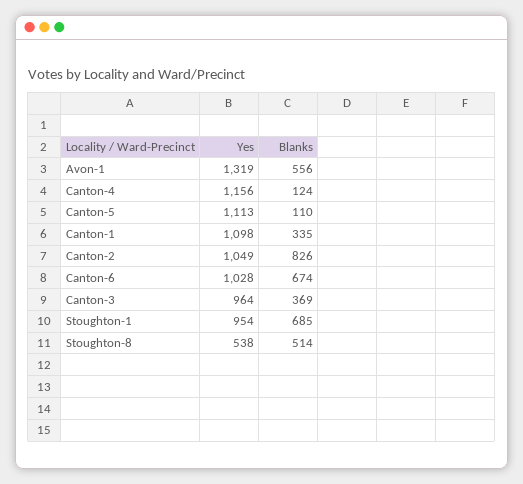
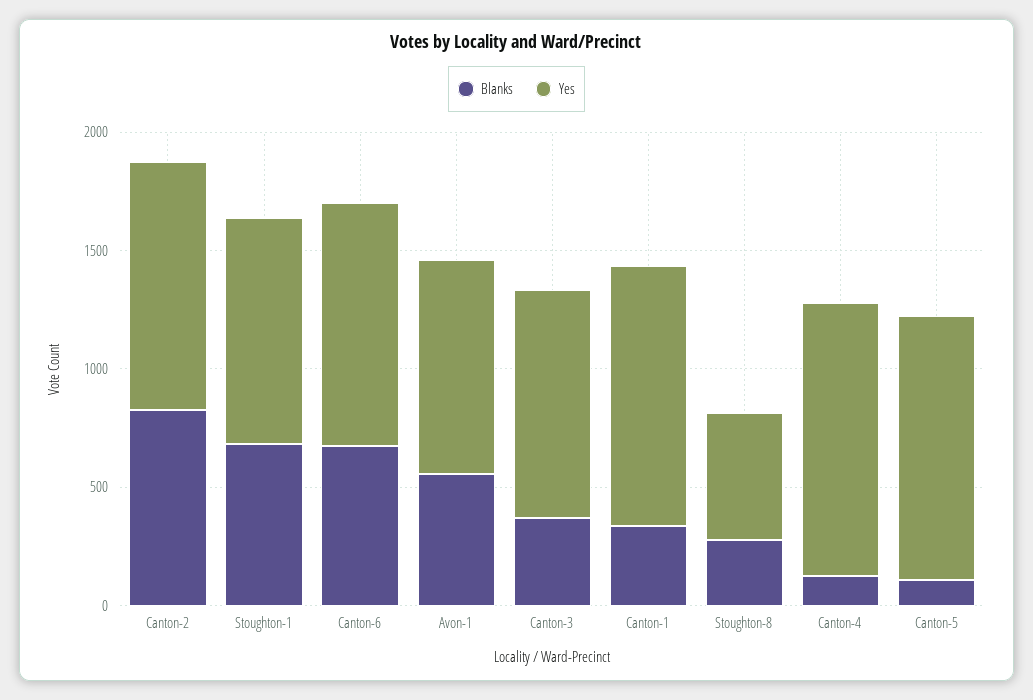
  {
    "Yes": {
-     "Avon-1": 1319,
+     "Avon-1": 900,
      "Canton-4": 1156,
      "Canton-5": 1113,
      "Canton-1": 1098,
      "Canton-2": 1049,
      "Canton-6": 1028,
      "Canton-3": 964,
      "Stoughton-1": 954,
      "Stoughton-8": 538
    },
    "Blanks": {
      "Avon-1": 556,
      "Canton-4": 124,
      "Canton-5": 110,
      "Canton-1": 335,
      "Canton-2": 826,
      "Canton-6": 674,
      "Canton-3": 369,
      "Stoughton-1": 685,
-     "Stoughton-8": 514
+     "Stoughton-8": 300
    }
  }

